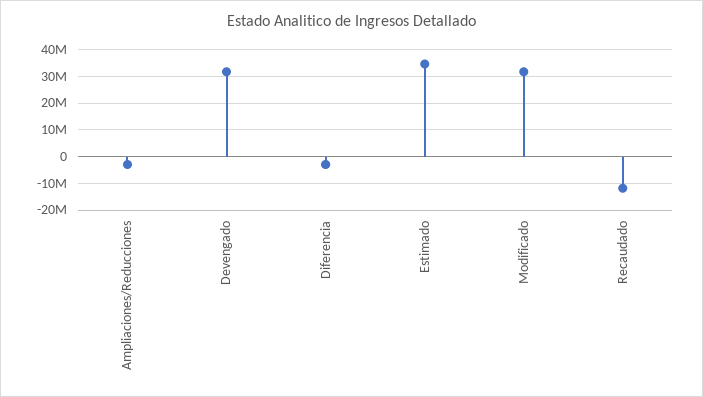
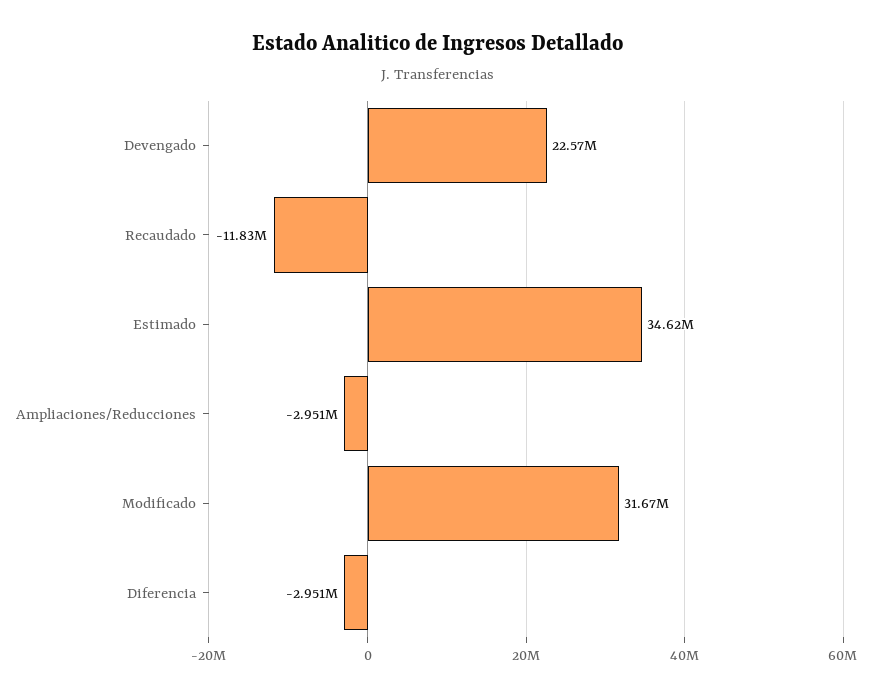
  {
    "Ampliaciones/Reducciones": -2951000,
-   "Devengado": 32500000,
+   "Devengado": 22570000,
    "Diferencia": -2951000,
    "Estimado": 34620000,
    "Modificado": 31670000,
    "Recaudado": -11830000
  }

